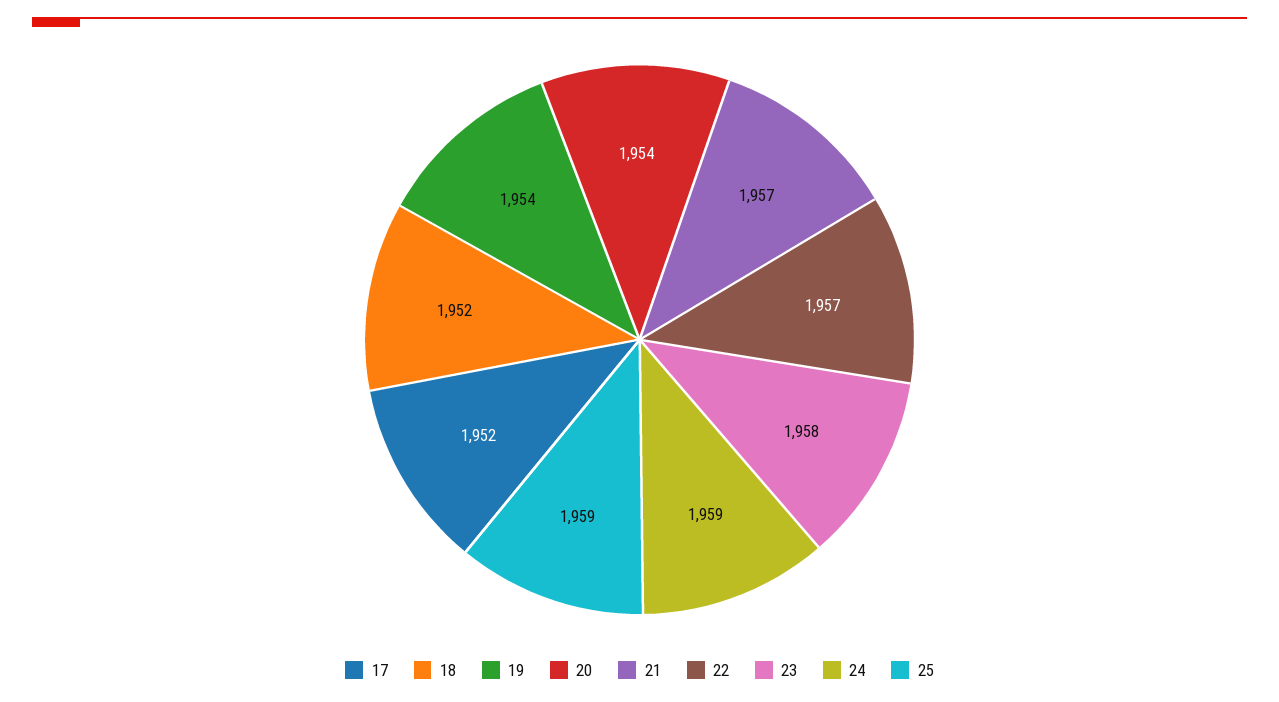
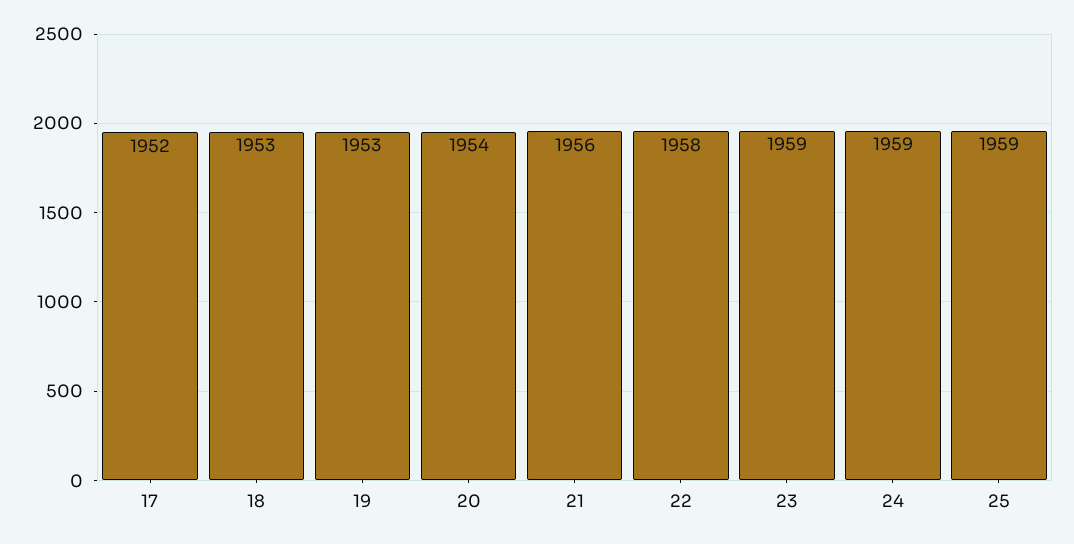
  {
    "17": 1952,
-   "18": 1952,
+   "18": 1953,
-   "19": 1954,
+   "19": 1953,
    "20": 1954,
-   "21": 1957,
+   "21": 1956,
-   "22": 1957,
+   "22": 1958,
-   "23": 1958,
+   "23": 1959,
    "24": 1959,
    "25": 1959
  }

